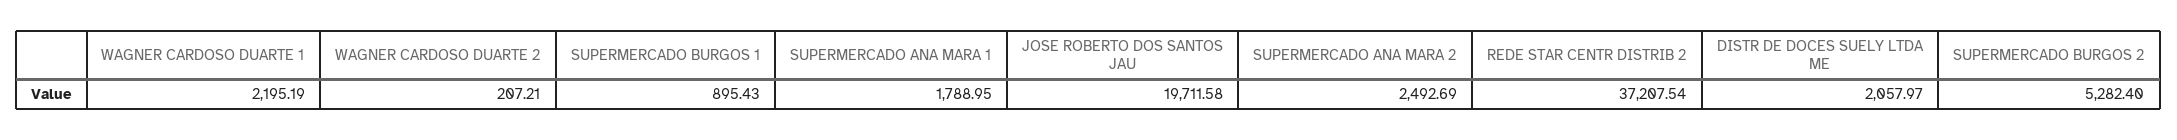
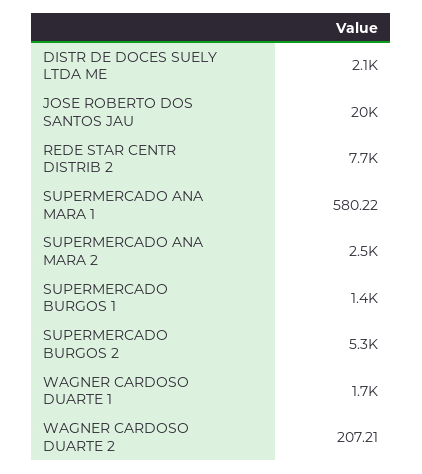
  {
-   "WAGNER CARDOSO DUARTE 1": 2195.19,
+   "WAGNER CARDOSO DUARTE 1": 1700,
    "WAGNER CARDOSO DUARTE 2": 207.21,
-   "SUPERMERCADO BURGOS 1": 895.43,
+   "SUPERMERCADO BURGOS 1": 1400,
-   "SUPERMERCADO ANA MARA 1": 1788.95,
+   "SUPERMERCADO ANA MARA 1": 580.22,
    "JOSE ROBERTO DOS SANTOS JAU": 19711.58,
    "SUPERMERCADO ANA MARA 2": 2492.69,
-   "REDE STAR CENTR DISTRIB 2": 37207.54,
+   "REDE STAR CENTR DISTRIB 2": 7700,
    "DISTR DE DOCES SUELY LTDA ME": 2057.97,
    "SUPERMERCADO BURGOS 2": 5282.4
  }

